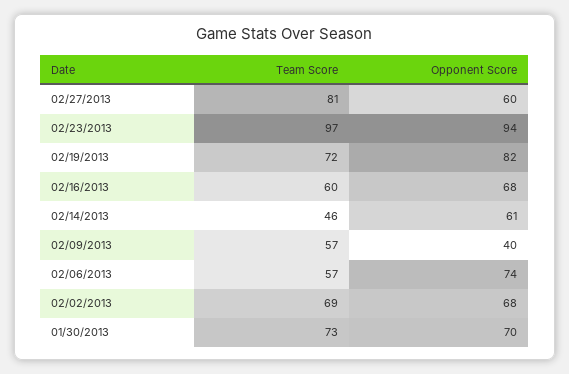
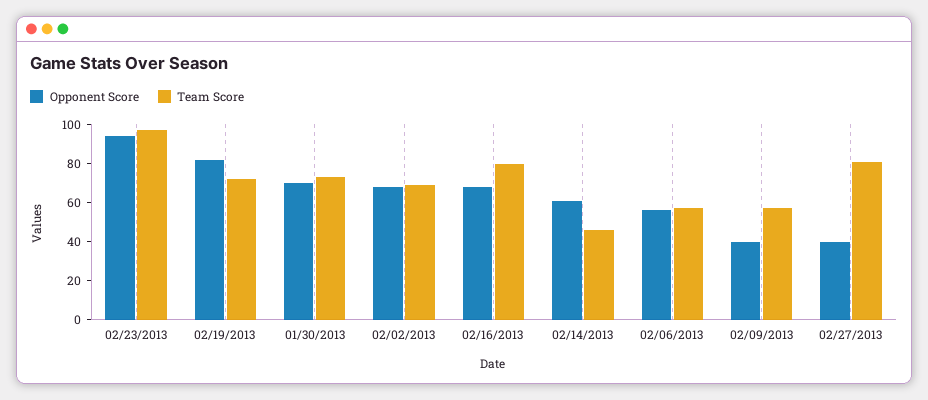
  {
    "Team Score": {
      "02/27/2013": 81,
      "02/23/2013": 97,
      "02/19/2013": 72,
-     "02/16/2013": 60,
+     "02/16/2013": 80,
      "02/14/2013": 46,
      "02/09/2013": 57,
      "02/06/2013": 57,
      "02/02/2013": 69,
      "01/30/2013": 73
    },
    "Opponent Score": {
-     "02/27/2013": 60,
+     "02/27/2013": 40,
      "02/23/2013": 94,
      "02/19/2013": 82,
      "02/16/2013": 68,
      "02/14/2013": 61,
      "02/09/2013": 40,
-     "02/06/2013": 74,
+     "02/06/2013": 55,
      "02/02/2013": 68,
      "01/30/2013": 70
    }
  }

